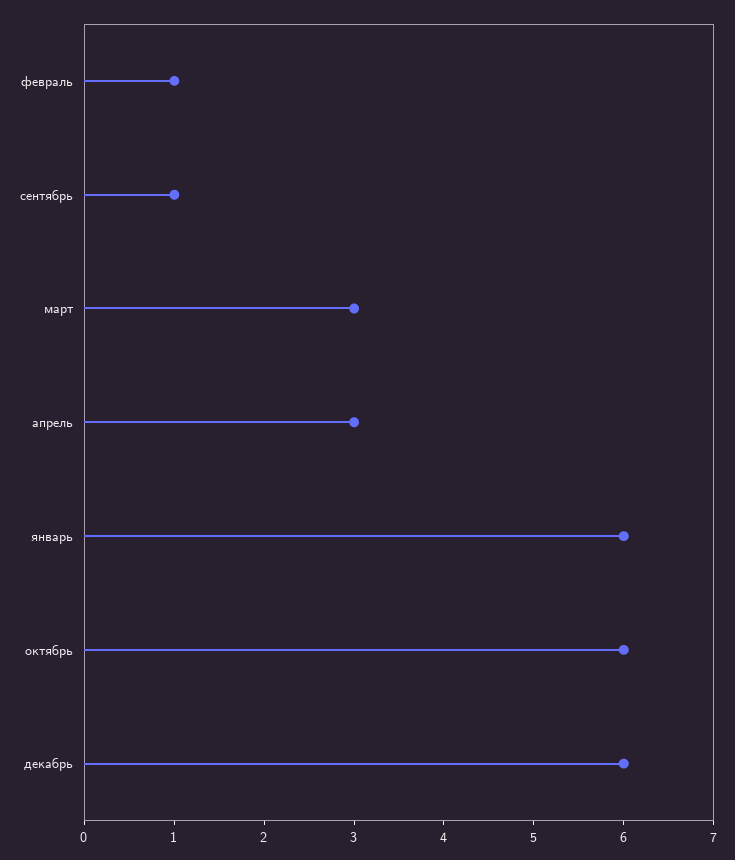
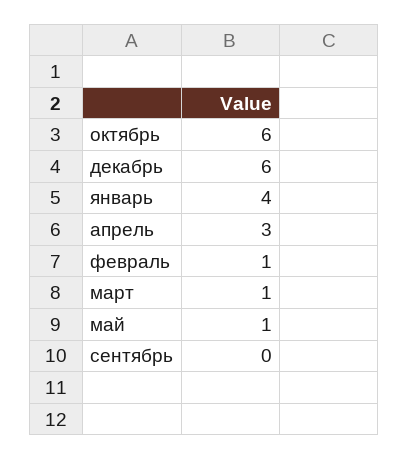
  {
    "февраль": 1,
-   "сентябрь": 1,
+   "сентябрь": 0,
-   "март": 3,
+   "март": 1,
    "апрель": 3,
-   "январь": 6,
+   "январь": 4,
    "октябрь": 6,
-   "декабрь": 6
+   "декабрь": 6,
+   "май": 1
  }

